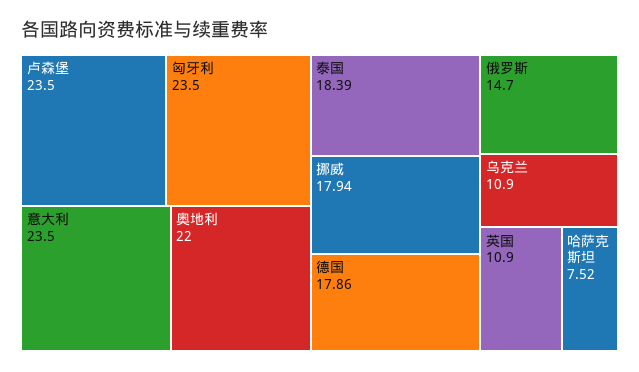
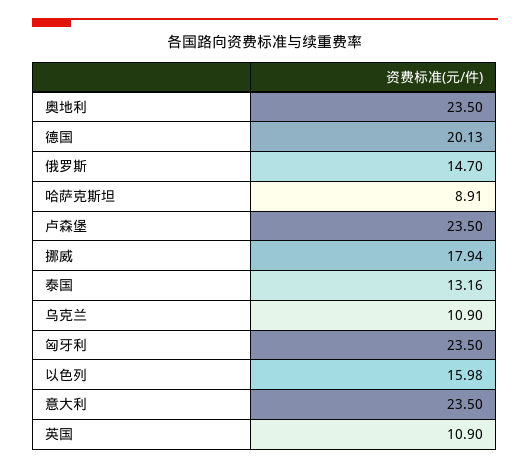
  {
    "卢森堡": 23.5,
    "匈牙利": 23.5,
    "意大利": 23.5,
-   "奥地利": 22,
+   "奥地利": 23.5,
-   "泰国": 18.39,
+   "泰国": 13.16,
    "挪威": 17.94,
-   "德国": 17.86,
+   "德国": 20.13,
    "俄罗斯": 14.7,
    "乌克兰": 10.9,
    "英国": 10.9,
-   "哈萨克斯坦": 7.52
+   "哈萨克斯坦": 8.91,
+   "以色列": 15.98
  }

